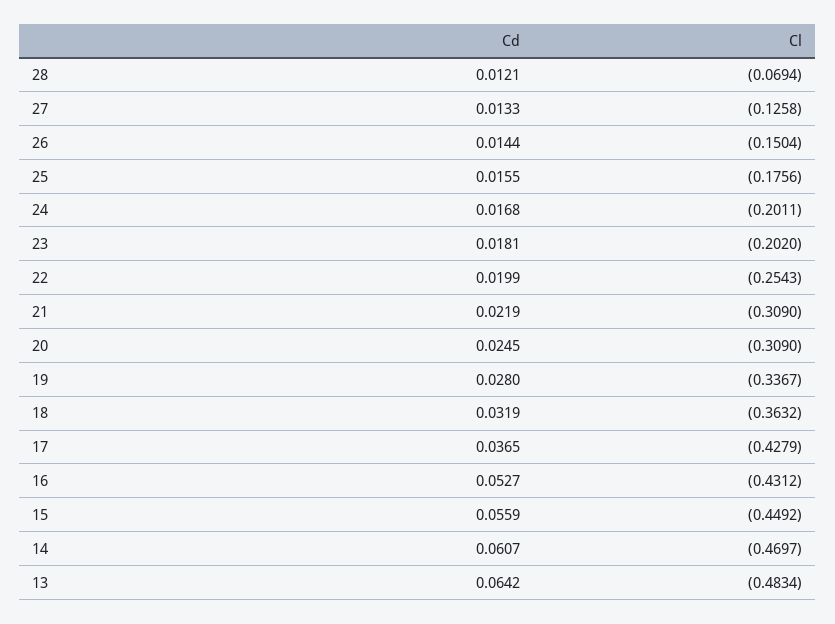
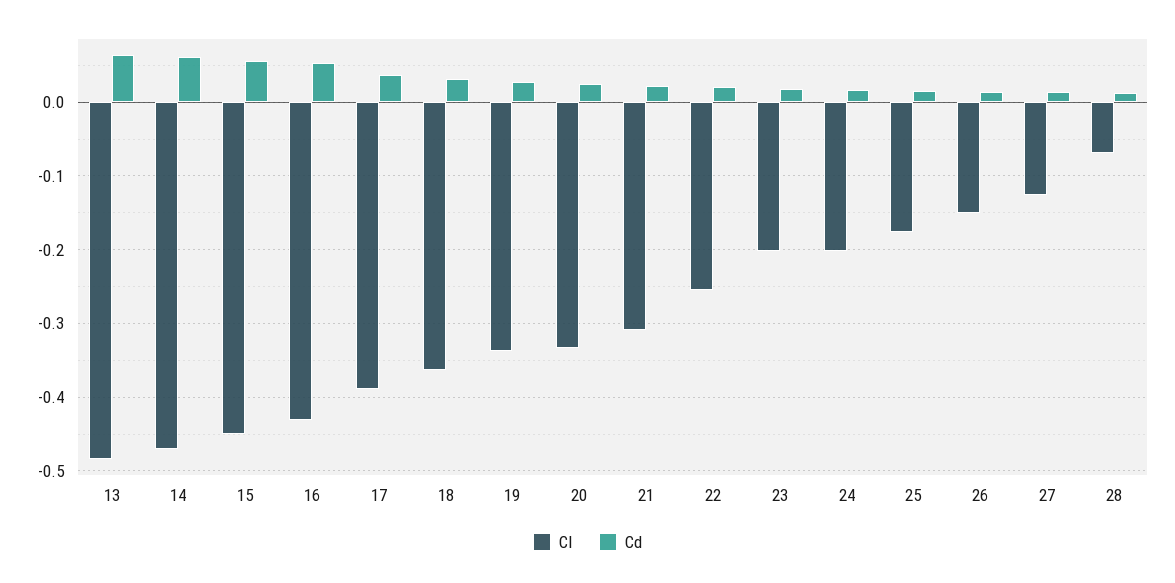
  {
    "Cd": {
      "28": 0.0121,
      "27": 0.0133,
      "26": 0.0144,
      "25": 0.0155,
      "24": 0.0168,
      "23": 0.0181,
      "22": 0.0199,
      "21": 0.0219,
      "20": 0.0245,
      "19": 0.028,
      "18": 0.0319,
      "17": 0.0365,
      "16": 0.0527,
      "15": 0.0559,
      "14": 0.0607,
      "13": 0.0642
    },
    "Cl": {
      "28": -0.0694,
      "27": -0.1258,
      "26": -0.1504,
      "25": -0.1756,
      "24": -0.2011,
      "23": -0.202,
      "22": -0.2543,
      "21": -0.309,
-     "20": -0.309,
+     "20": -0.33,
      "19": -0.3367,
      "18": -0.3632,
-     "17": -0.4279,
+     "17": -0.39,
      "16": -0.4312,
      "15": -0.4492,
      "14": -0.4697,
      "13": -0.4834
    }
  }

